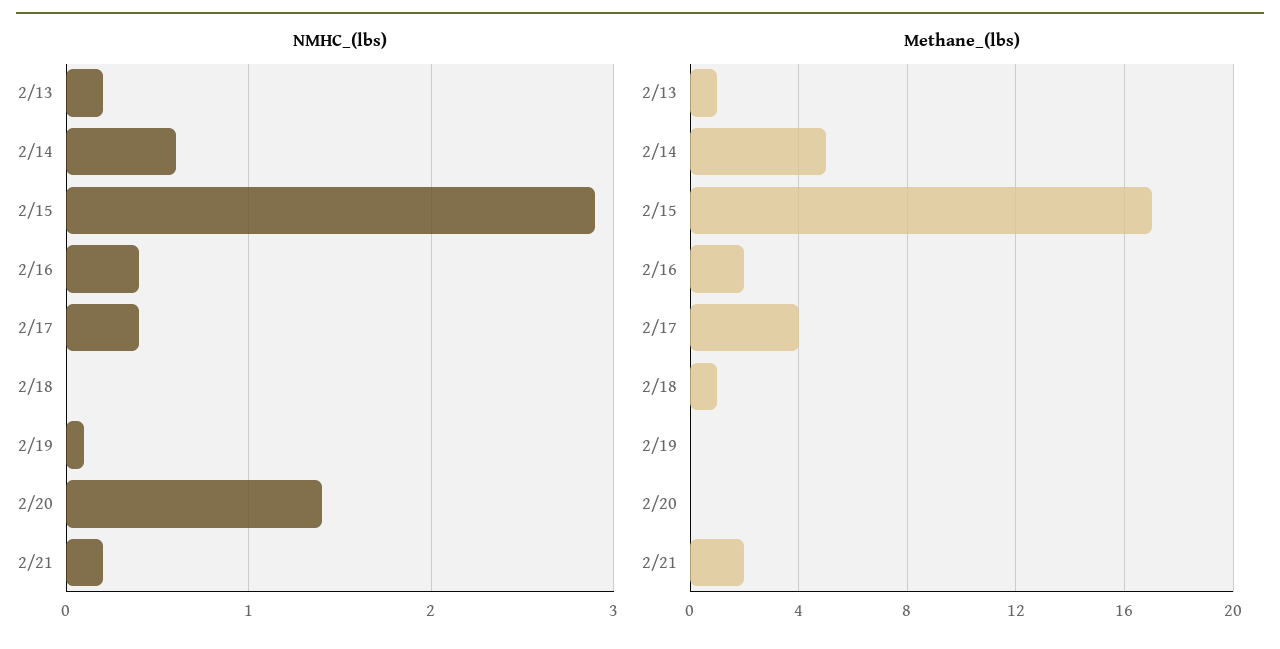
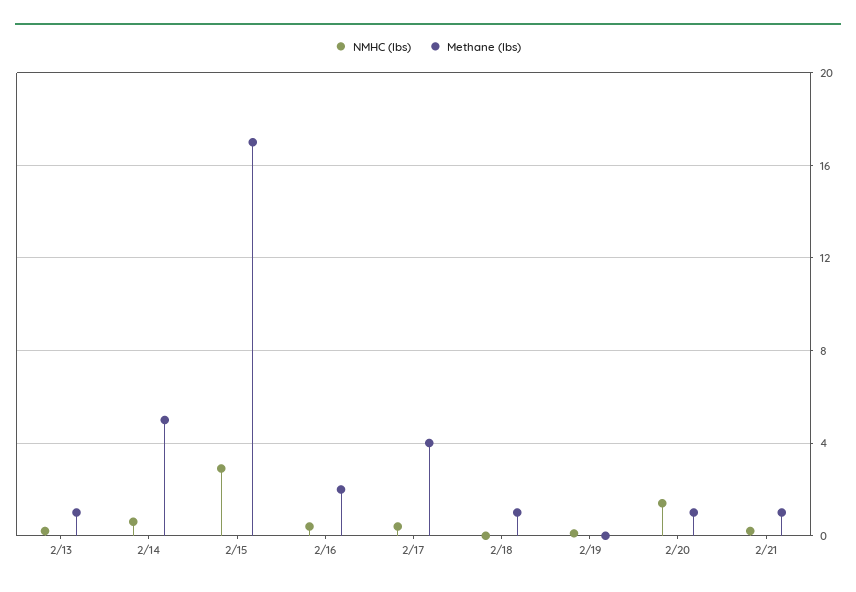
  {
    "NMHC_(lbs)": {
      "2/13": 0.2,
      "2/14": 0.6,
      "2/15": 2.9,
      "2/16": 0.4,
      "2/17": 0.4,
      "2/18": 0,
      "2/19": 0.1,
      "2/20": 1.4,
      "2/21": 0.2
    },
    "Methane_(lbs)": {
      "2/13": 1,
      "2/14": 5,
      "2/15": 17,
      "2/16": 2,
      "2/17": 4,
      "2/18": 1,
      "2/19": 0,
-     "2/20": 0,
+     "2/20": 1,
-     "2/21": 2
+     "2/21": 1
    }
  }

